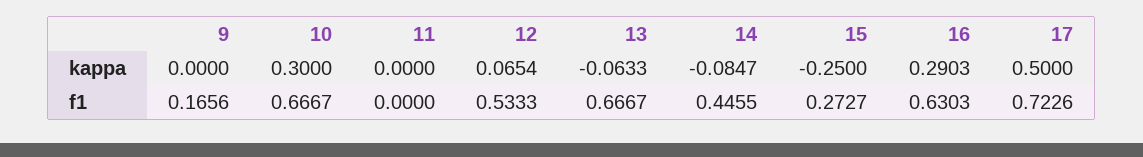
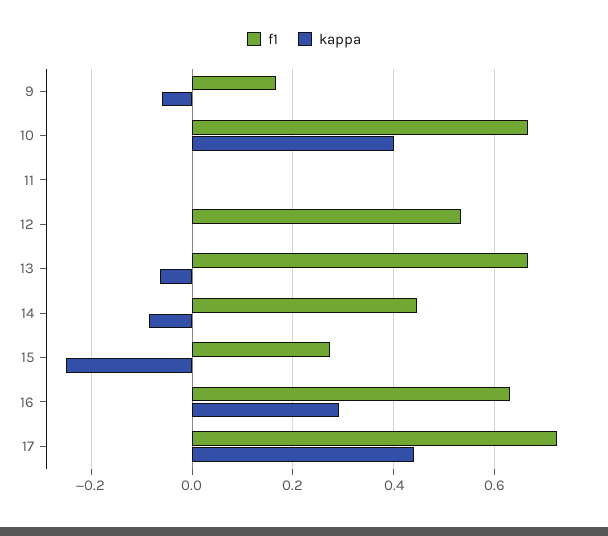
  {
    "kappa": {
-     "9": 0,
+     "9": -0.06,
-     "10": 0.3,
+     "10": 0.4,
      "11": 0,
-     "12": 0.0654,
+     "12": 0,
      "13": -0.0633,
      "14": -0.0847,
      "15": -0.25,
      "16": 0.2903,
-     "17": 0.5
+     "17": 0.44
    },
    "f1": {
      "9": 0.1656,
      "10": 0.6667,
      "11": 0,
      "12": 0.5333,
      "13": 0.6667,
      "14": 0.4455,
      "15": 0.2727,
      "16": 0.6303,
      "17": 0.7226
    }
  }

